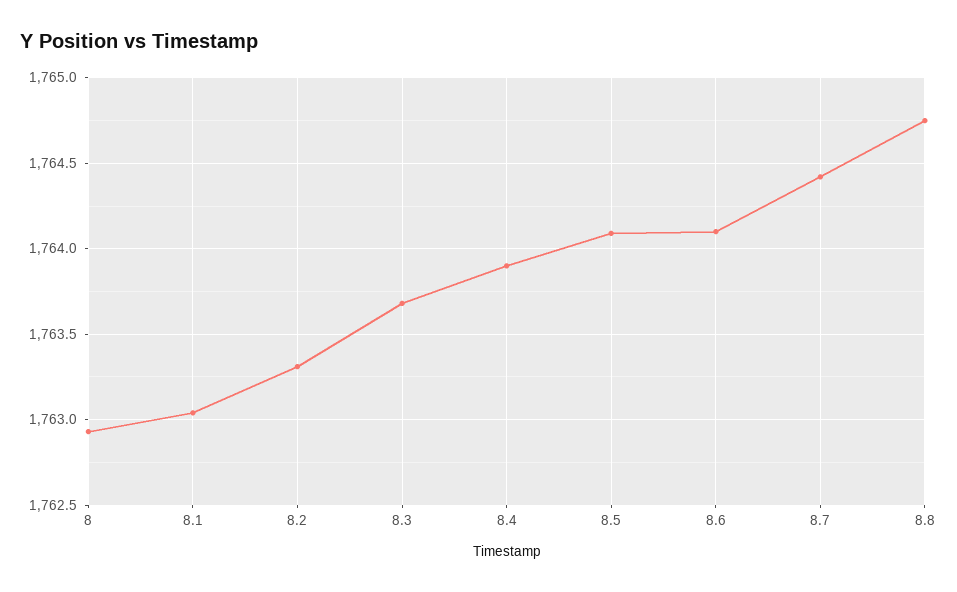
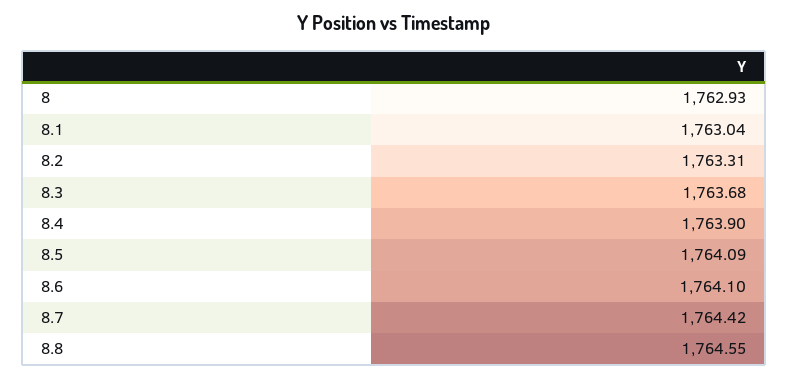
  {
    "8": 1762.93,
    "8.1": 1763.04,
    "8.2": 1763.31,
    "8.3": 1763.68,
    "8.4": 1763.9,
    "8.5": 1764.09,
    "8.6": 1764.1,
    "8.7": 1764.42,
-   "8.8": 1764.75
+   "8.8": 1764.55
  }

